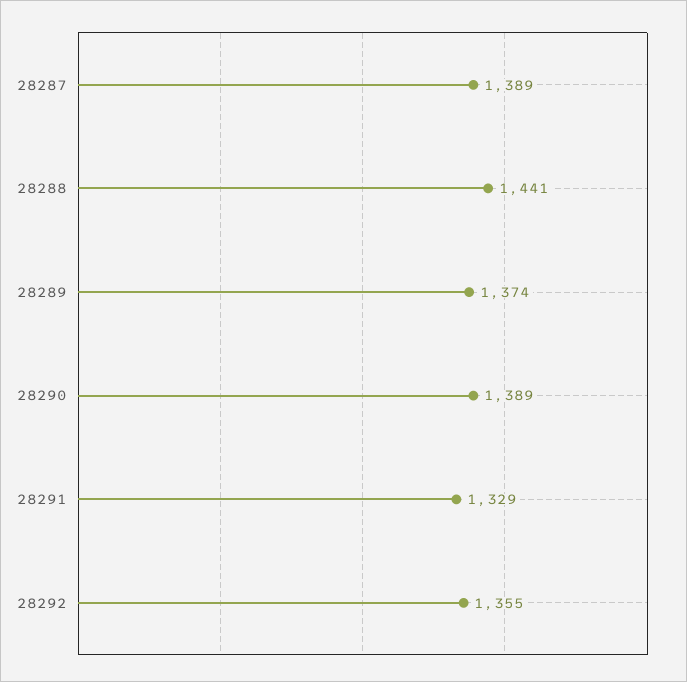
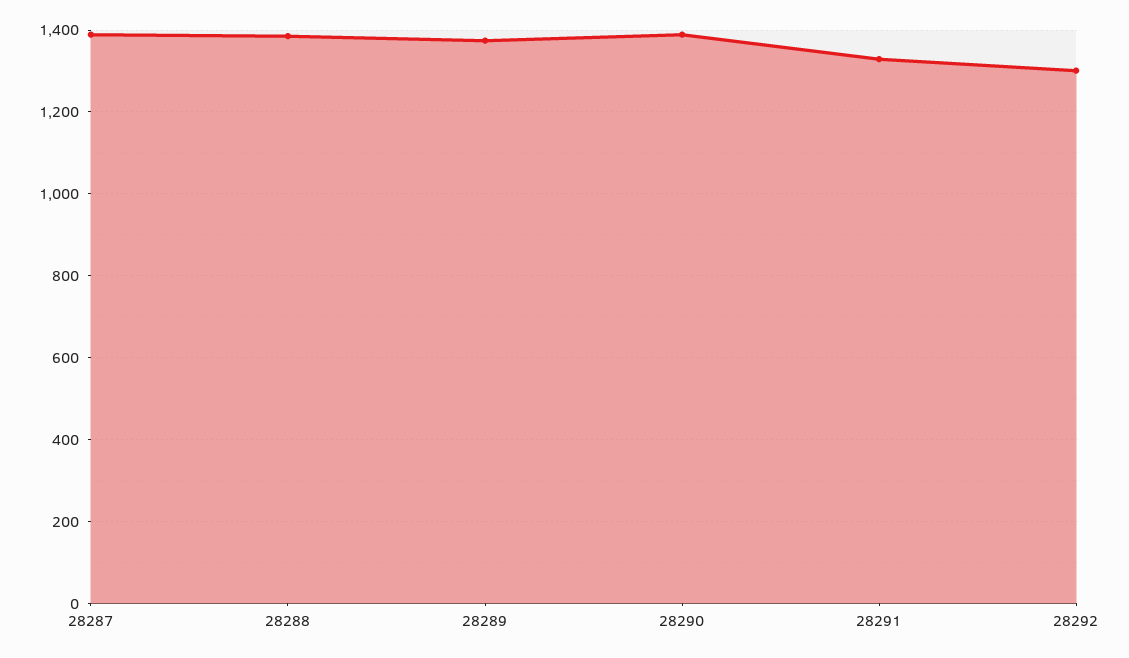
  {
    "28287": 1389,
-   "28288": 1441,
+   "28288": 1380,
    "28289": 1374,
    "28290": 1389,
    "28291": 1329,
-   "28292": 1355
+   "28292": 1300
  }

